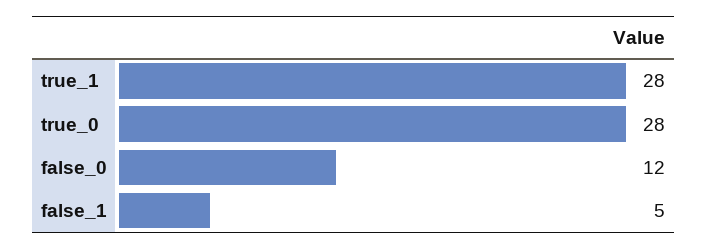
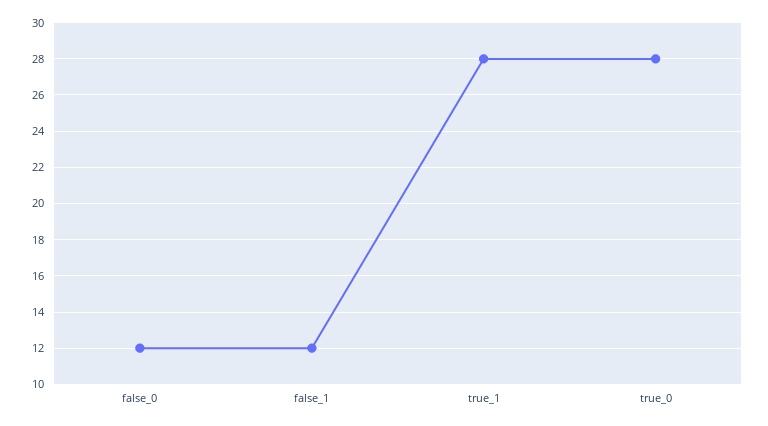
  {
    "true_1": 28,
    "true_0": 28,
    "false_0": 12,
-   "false_1": 5
+   "false_1": 12
  }

